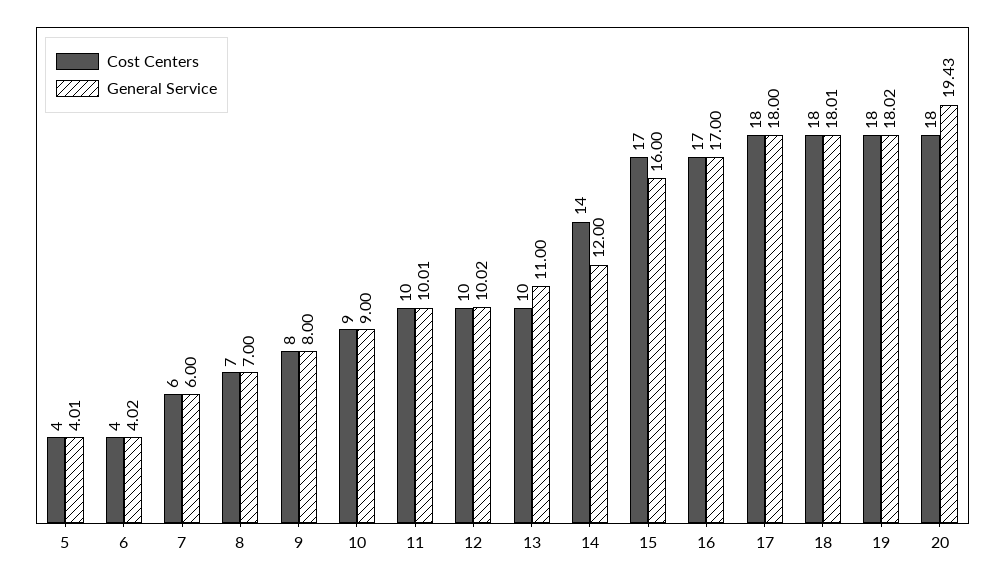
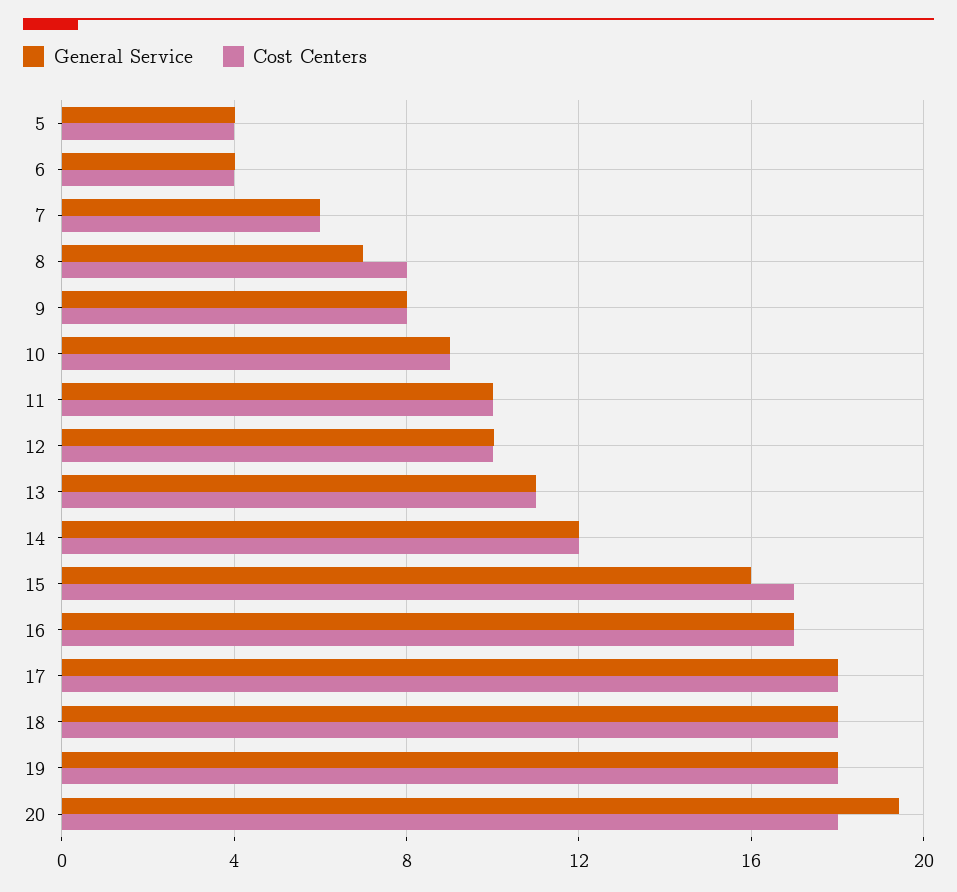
  {
    "Cost Centers": {
      "5": 4,
      "6": 4,
      "7": 6,
-     "8": 7,
+     "8": 8,
      "9": 8,
      "10": 9,
      "11": 10,
      "12": 10,
-     "13": 10,
+     "13": 11,
-     "14": 14,
+     "14": 12,
      "15": 17,
      "16": 17,
      "17": 18,
      "18": 18,
      "19": 18,
      "20": 18
    },
    "General Service": {
      "5": 4.01,
      "6": 4.02,
      "7": 6,
      "8": 7,
      "9": 8,
      "10": 9,
      "11": 10.01,
      "12": 10.02,
      "13": 11,
      "14": 12,
      "15": 16,
      "16": 17,
      "17": 18,
      "18": 18.01,
      "19": 18.02,
      "20": 19.43
    }
  }

